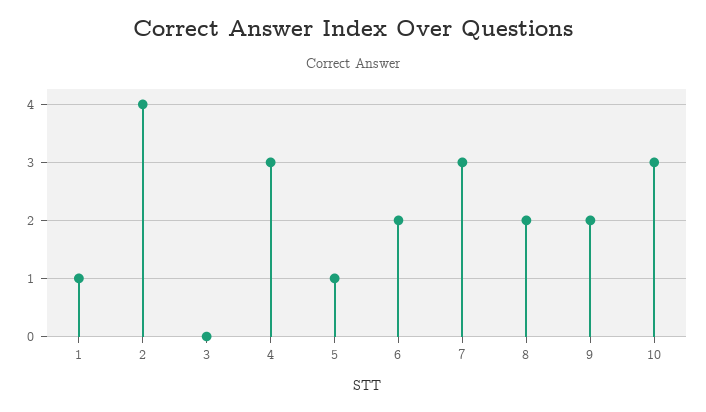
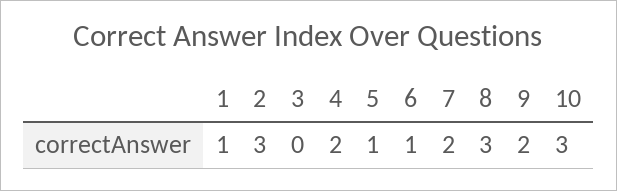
  {
    "1": 1,
-   "2": 4,
+   "2": 3,
    "3": 0,
-   "4": 3,
+   "4": 2,
    "5": 1,
-   "6": 2,
+   "6": 1,
-   "7": 3,
+   "7": 2,
-   "8": 2,
+   "8": 3,
    "9": 2,
    "10": 3
  }

